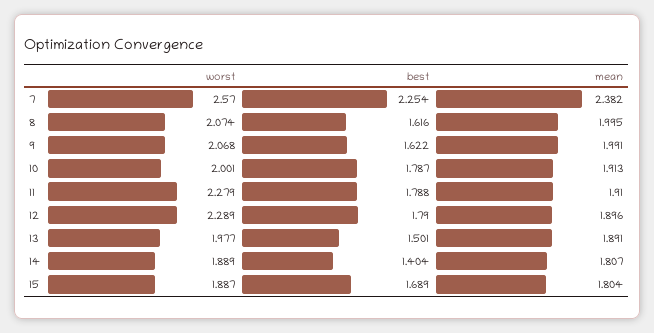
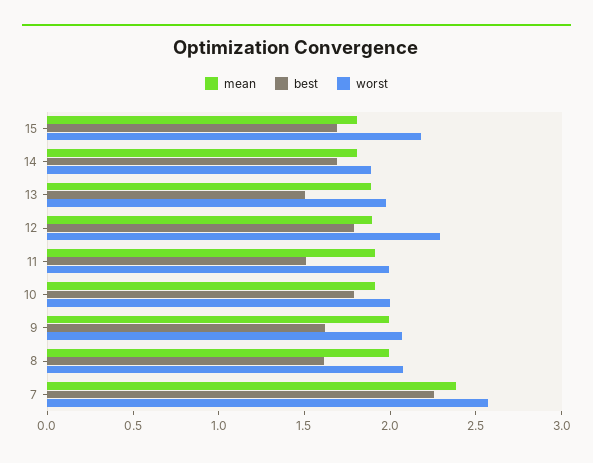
  {
    "worst": {
      "7": 2.57,
      "8": 2.074,
      "9": 2.068,
      "10": 2.001,
-     "11": 2.279,
+     "11": 2,
      "12": 2.289,
      "13": 1.977,
      "14": 1.889,
-     "15": 1.887
+     "15": 2.2
    },
    "best": {
      "7": 2.254,
      "8": 1.616,
      "9": 1.622,
      "10": 1.787,
-     "11": 1.788,
+     "11": 1.5,
      "12": 1.79,
      "13": 1.501,
-     "14": 1.404,
+     "14": 1.7,
      "15": 1.689
    },
    "mean": {
      "7": 2.382,
      "8": 1.995,
      "9": 1.991,
      "10": 1.913,
      "11": 1.91,
      "12": 1.896,
      "13": 1.891,
      "14": 1.807,
      "15": 1.804
    }
  }

